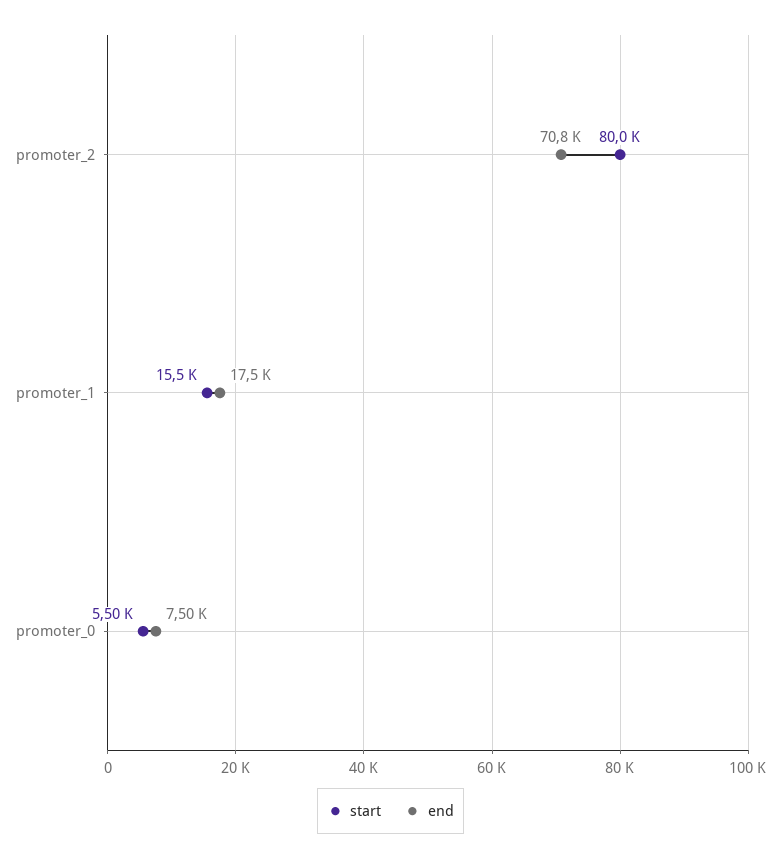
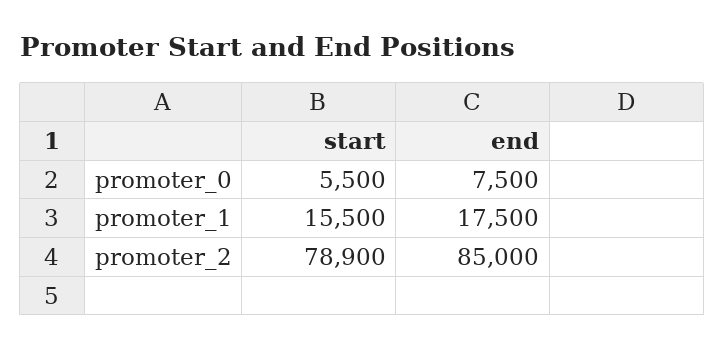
  {
    "start": {
-     "promoter_2": 80000,
+     "promoter_2": 78900,
      "promoter_1": 15500,
      "promoter_0": 5500
    },
    "end": {
-     "promoter_2": 70800,
+     "promoter_2": 85000,
      "promoter_1": 17500,
      "promoter_0": 7500
    }
  }

